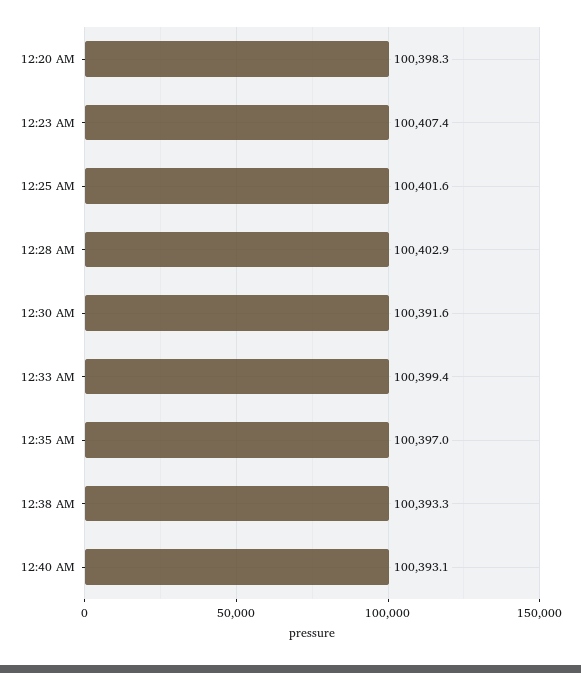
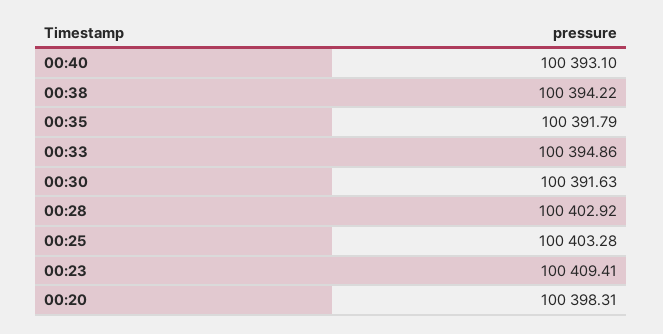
  {
    "12:20 AM": 100398.31,
-   "12:23 AM": 100407.4,
+   "12:23 AM": 100409.41,
-   "12:25 AM": 100401.6,
+   "12:25 AM": 100403.28,
    "12:28 AM": 100402.92,
    "12:30 AM": 100391.63,
-   "12:33 AM": 100399.4,
+   "12:33 AM": 100394.86,
-   "12:35 AM": 100397,
+   "12:35 AM": 100391.79,
-   "12:38 AM": 100393.3,
+   "12:38 AM": 100394.22,
    "12:40 AM": 100393.1
  }

